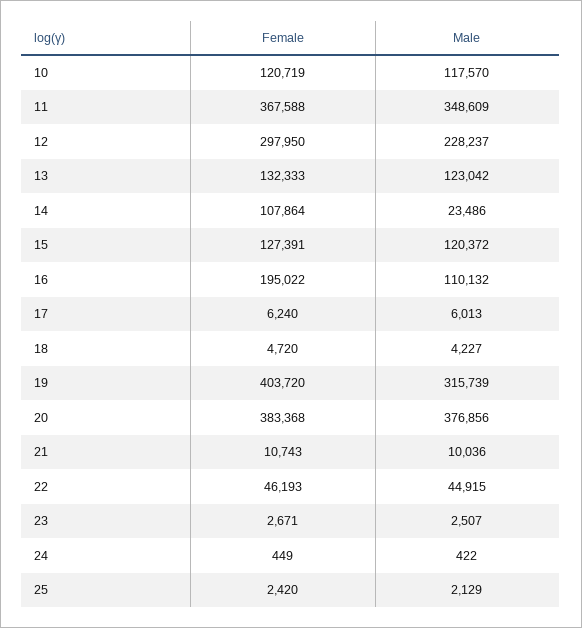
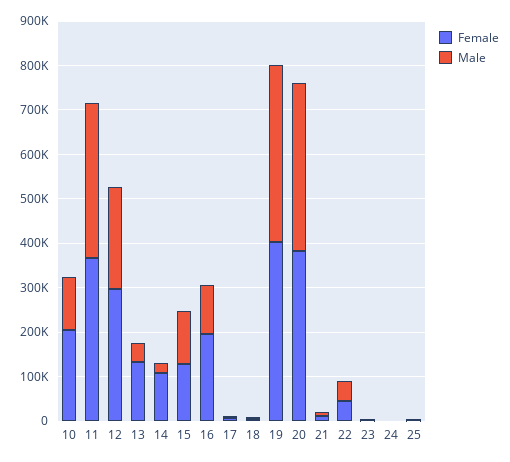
  {
    "Female": {
-     "10": 120719,
+     "10": 200000,
      "11": 367588,
      "12": 297950,
      "13": 132333,
      "14": 107864,
      "15": 127391,
      "16": 195022,
      "17": 6240,
      "18": 4720,
      "19": 403720,
      "20": 383368,
      "21": 10743,
      "22": 46193,
      "23": 2671,
      "24": 449,
      "25": 2420
    },
    "Male": {
      "10": 117570,
      "11": 348609,
      "12": 228237,
-     "13": 123042,
+     "13": 40000,
      "14": 23486,
      "15": 120372,
      "16": 110132,
      "17": 6013,
      "18": 4227,
-     "19": 315739,
+     "19": 400000,
      "20": 376856,
      "21": 10036,
      "22": 44915,
      "23": 2507,
      "24": 422,
      "25": 2129
    }
  }

